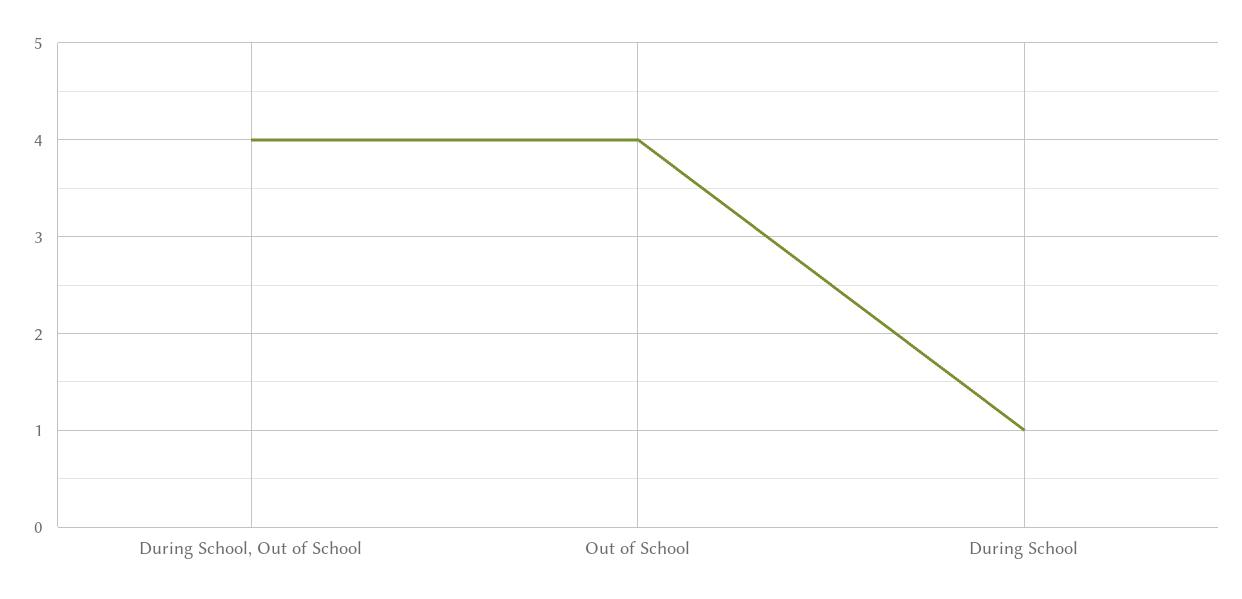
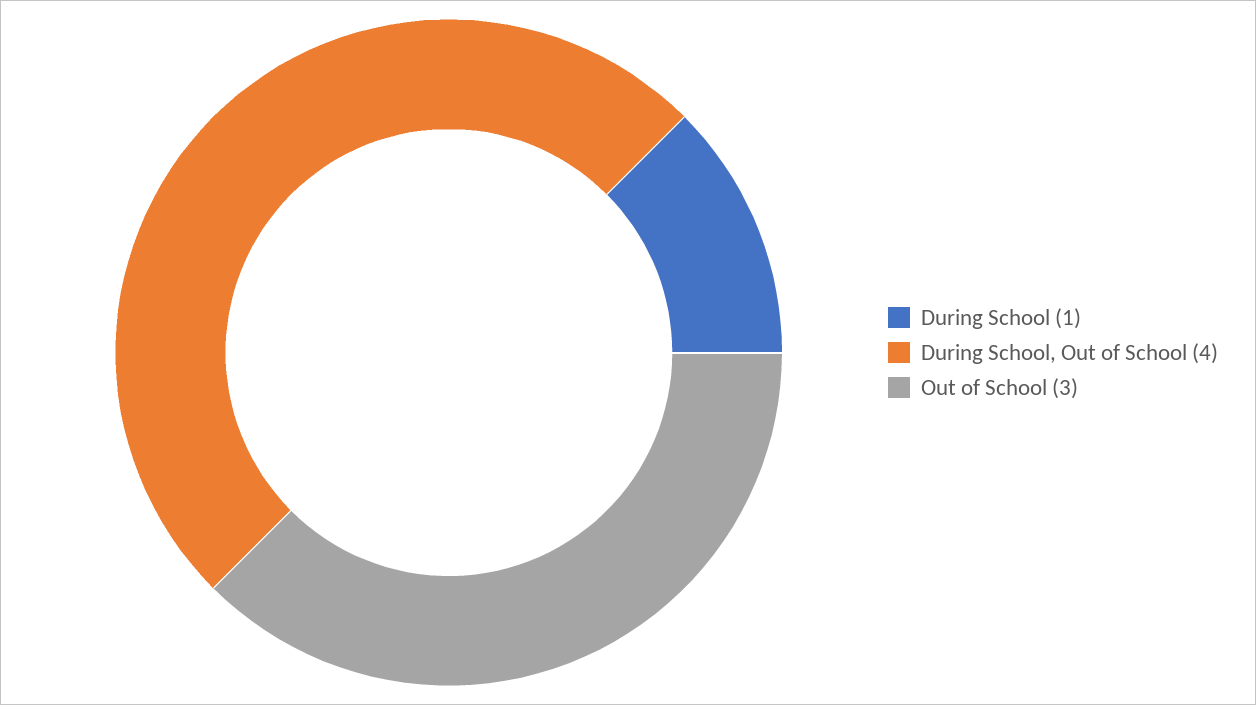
  {
    "During School, Out of School": 4,
-   "Out of School": 4,
+   "Out of School": 3,
    "During School": 1
  }

